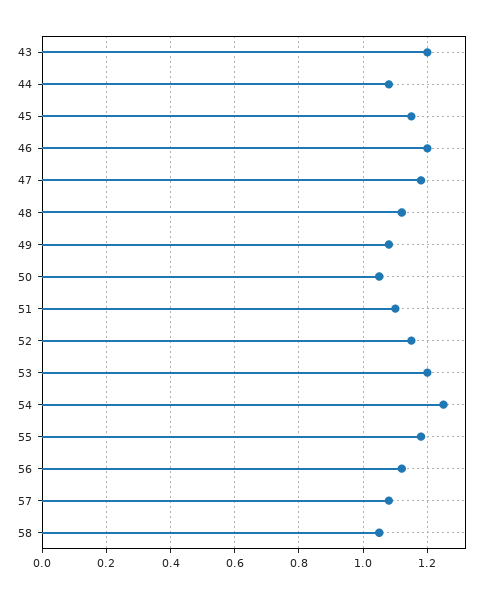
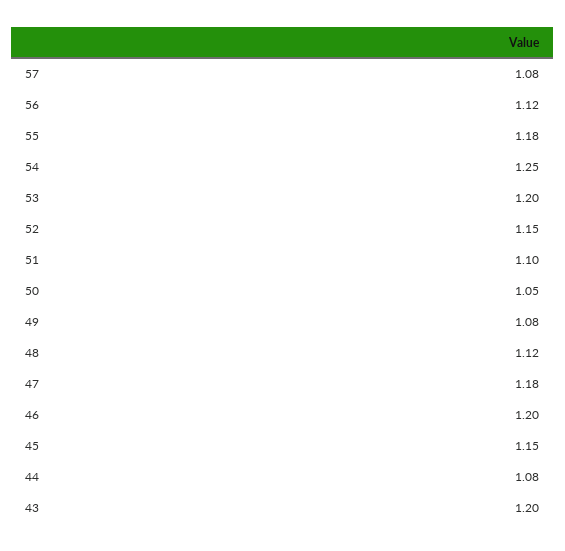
  {
    "43": 1.2,
    "44": 1.08,
    "45": 1.15,
    "46": 1.2,
    "47": 1.18,
    "48": 1.12,
    "49": 1.08,
    "50": 1.05,
    "51": 1.1,
    "52": 1.15,
    "53": 1.2,
    "54": 1.25,
    "55": 1.18,
    "56": 1.12,
-   "57": 1.08,
+   "57": 1.08
-   "58": 1.05
  }

